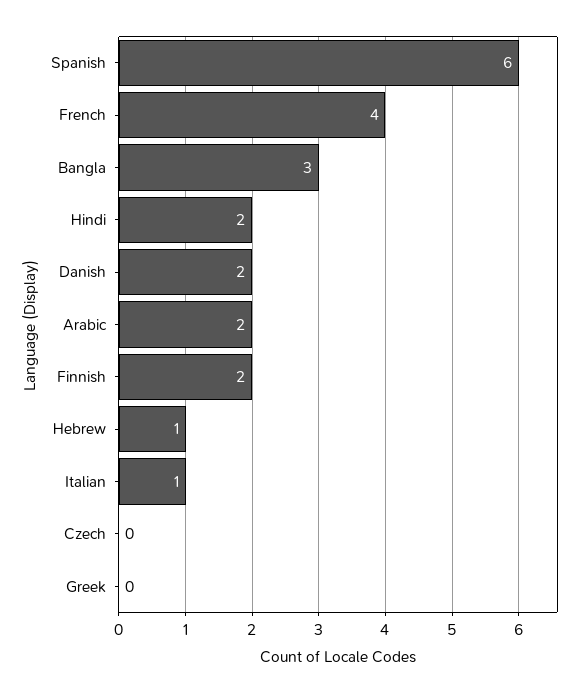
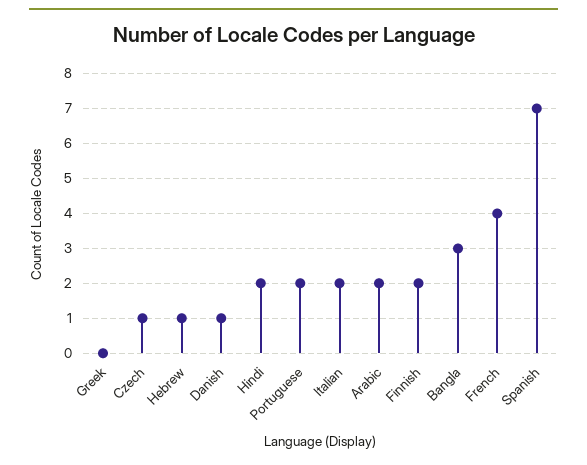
  {
-   "Spanish": 6,
+   "Spanish": 7,
    "French": 4,
    "Bangla": 3,
    "Hindi": 2,
-   "Danish": 2,
+   "Danish": 1,
    "Arabic": 2,
    "Finnish": 2,
    "Hebrew": 1,
-   "Italian": 1,
+   "Italian": 2,
-   "Czech": 0,
+   "Czech": 1,
-   "Greek": 0
+   "Greek": 0,
+   "Portuguese": 2
  }

